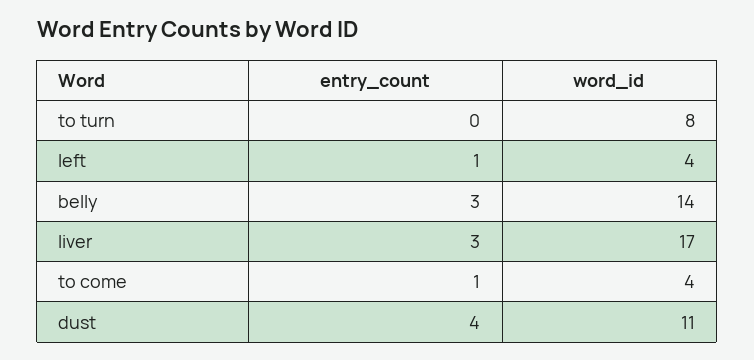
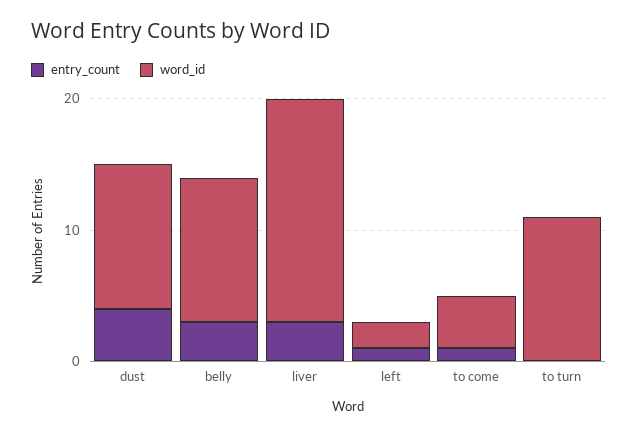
  {
    "entry_count": {
      "to turn": 0,
      "left": 1,
      "belly": 3,
      "liver": 3,
      "to come": 1,
      "dust": 4
    },
    "word_id": {
-     "to turn": 8,
+     "to turn": 11,
-     "left": 4,
+     "left": 2,
-     "belly": 14,
+     "belly": 11,
      "liver": 17,
      "to come": 4,
      "dust": 11
    }
  }

